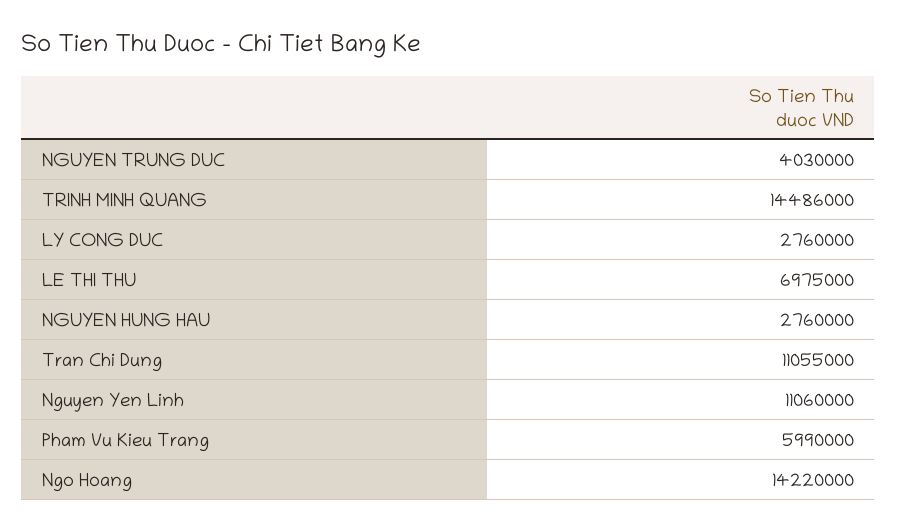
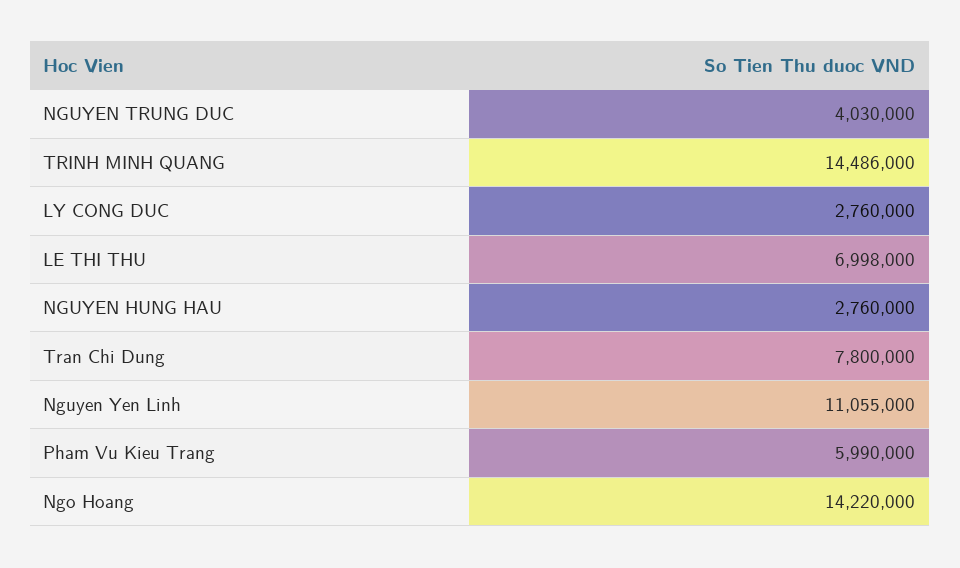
  {
    "NGUYEN TRUNG DUC": 4030000,
    "TRINH MINH QUANG": 14486000,
    "LY CONG DUC": 2760000,
-   "LE THI THU": 6975000,
+   "LE THI THU": 6998000,
    "NGUYEN HUNG HAU": 2760000,
-   "Tran Chi Dung": 11055000,
+   "Tran Chi Dung": 7800000,
-   "Nguyen Yen Linh": 11060000,
+   "Nguyen Yen Linh": 11055000,
    "Pham Vu Kieu Trang": 5990000,
    "Ngo Hoang": 14220000
  }

